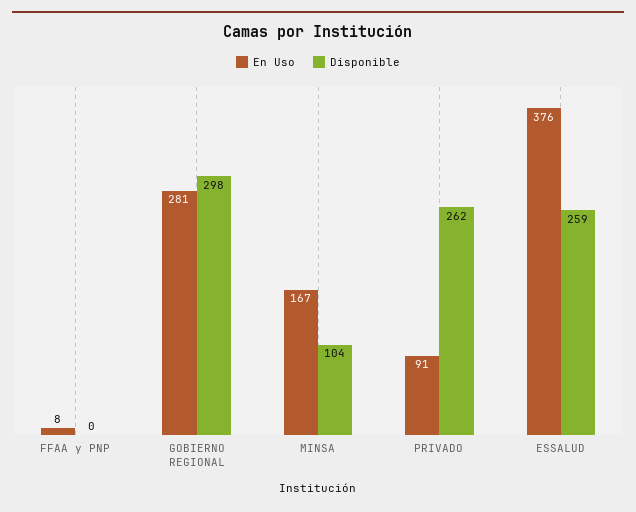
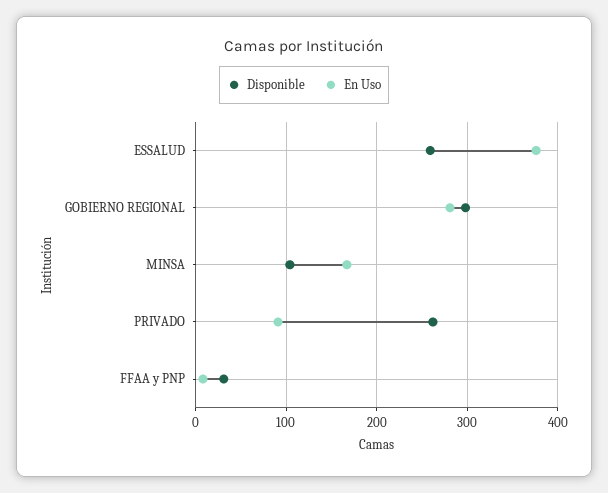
  {
    "En Uso": {
      "FFAA y PNP": 8,
      "GOBIERNO REGIONAL": 281,
      "MINSA": 167,
      "PRIVADO": 91,
      "ESSALUD": 376
    },
    "Disponible": {
-     "FFAA y PNP": 0,
+     "FFAA y PNP": 30,
      "GOBIERNO REGIONAL": 298,
      "MINSA": 104,
      "PRIVADO": 262,
      "ESSALUD": 259
    }
  }

